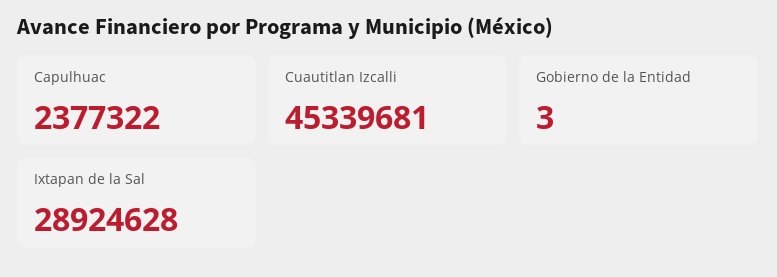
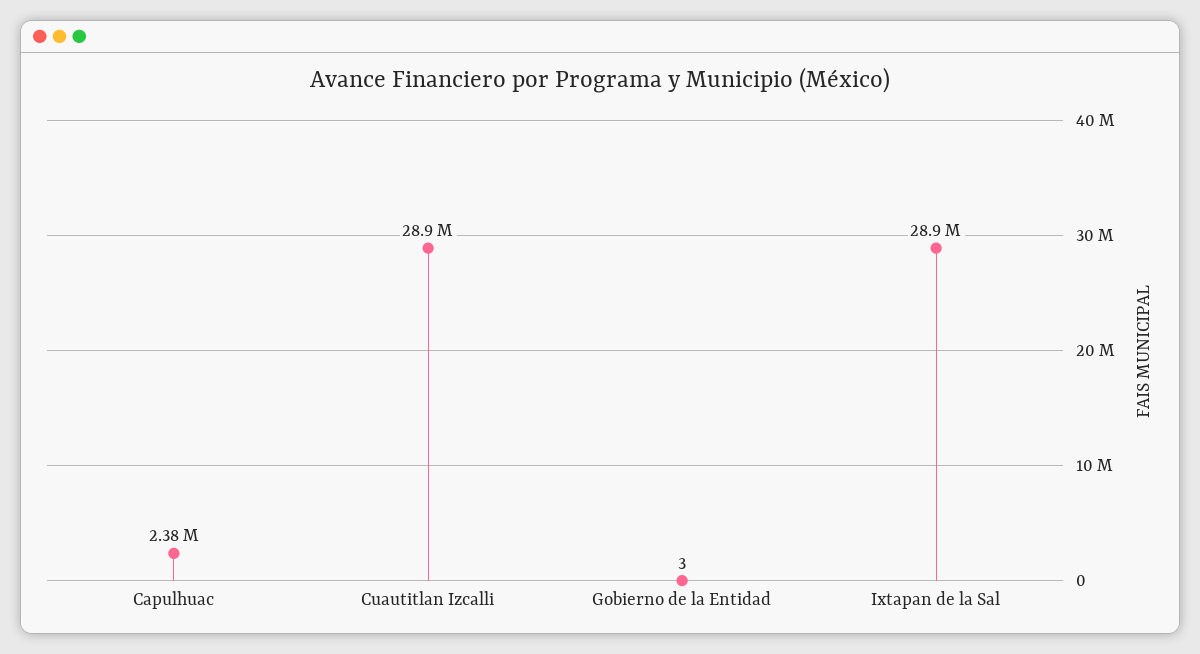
  {
    "Capulhuac": 2377322,
-   "Cuautitlan Izcalli": 45339681,
+   "Cuautitlan Izcalli": 28900000,
    "Gobierno de la Entidad": 3,
    "Ixtapan de la Sal": 28924628
  }

